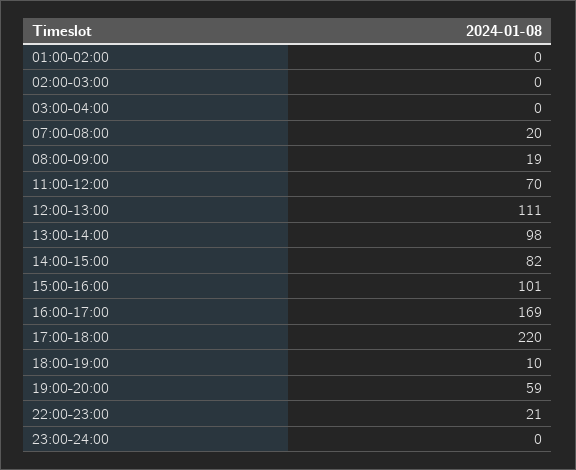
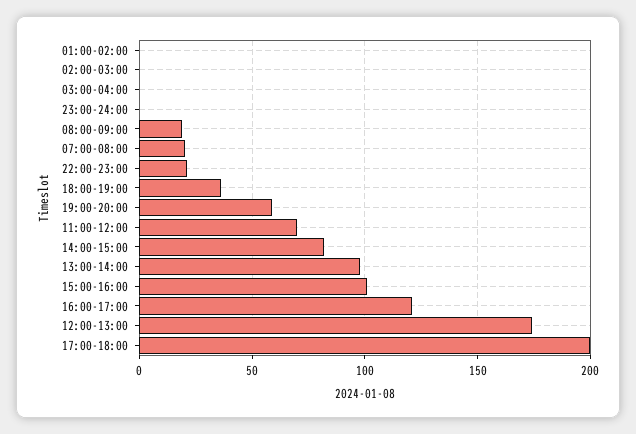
  {
    "01:00-02:00": 0,
    "02:00-03:00": 0,
    "03:00-04:00": 0,
    "07:00-08:00": 20,
    "08:00-09:00": 19,
    "11:00-12:00": 70,
-   "12:00-13:00": 111,
+   "12:00-13:00": 175,
    "13:00-14:00": 98,
    "14:00-15:00": 82,
    "15:00-16:00": 101,
-   "16:00-17:00": 169,
+   "16:00-17:00": 120,
-   "17:00-18:00": 220,
+   "17:00-18:00": 200,
-   "18:00-19:00": 10,
+   "18:00-19:00": 35,
    "19:00-20:00": 59,
    "22:00-23:00": 21,
    "23:00-24:00": 0
  }

